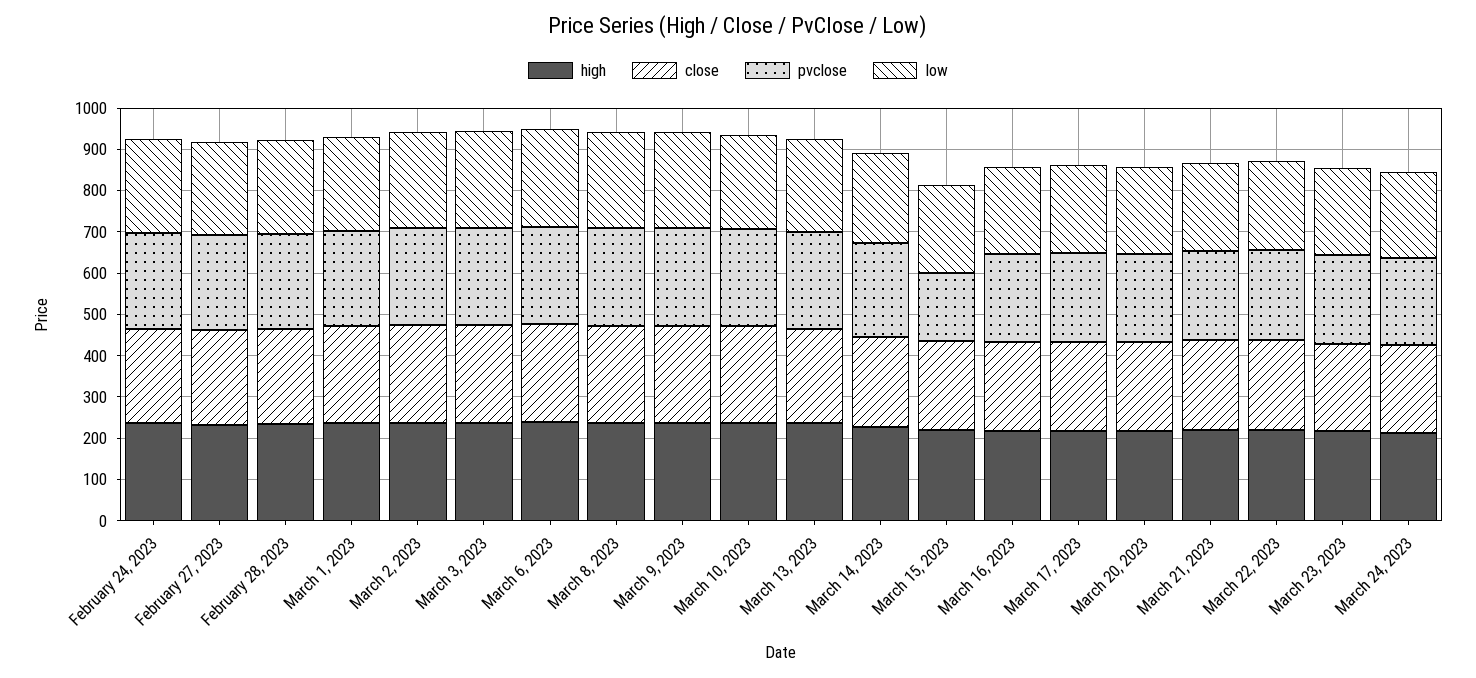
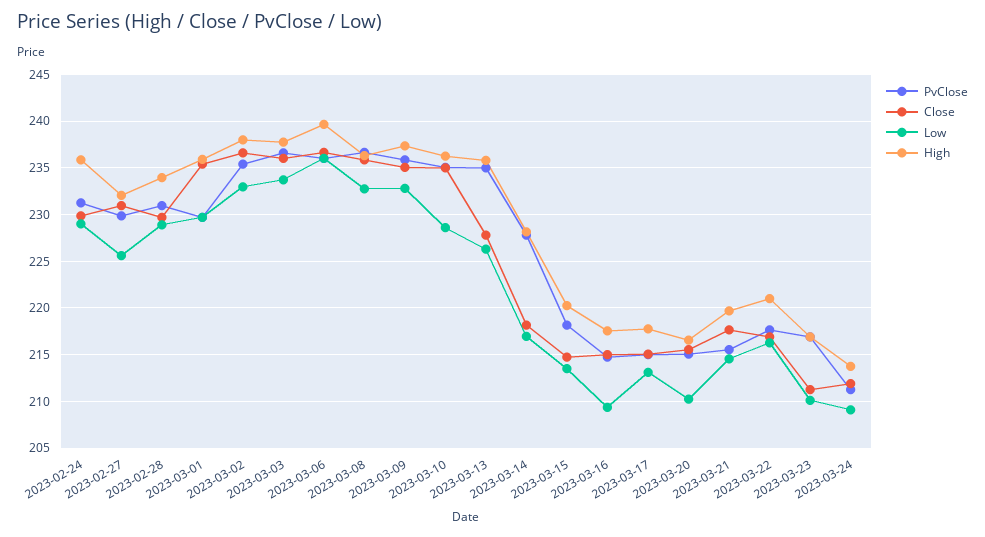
  {
    "high": {
      "February 24, 2023": 236,
      "February 27, 2023": 232,
      "February 28, 2023": 234,
      "March 1, 2023": 236,
      "March 2, 2023": 238,
      "March 3, 2023": 238,
      "March 6, 2023": 240,
      "March 8, 2023": 236,
      "March 9, 2023": 237,
      "March 10, 2023": 236,
      "March 13, 2023": 236,
      "March 14, 2023": 228,
      "March 15, 2023": 220,
      "March 16, 2023": 218,
      "March 17, 2023": 218,
      "March 20, 2023": 217,
      "March 21, 2023": 220,
      "March 22, 2023": 221,
      "March 23, 2023": 217,
      "March 24, 2023": 214
    },
    "close": {
      "February 24, 2023": 230,
      "February 27, 2023": 231,
      "February 28, 2023": 230,
      "March 1, 2023": 235,
      "March 2, 2023": 237,
      "March 3, 2023": 236,
      "March 6, 2023": 237,
      "March 8, 2023": 236,
      "March 9, 2023": 235,
      "March 10, 2023": 235,
      "March 13, 2023": 228,
      "March 14, 2023": 218,
      "March 15, 2023": 215,
      "March 16, 2023": 215,
      "March 17, 2023": 215,
      "March 20, 2023": 216,
      "March 21, 2023": 218,
      "March 22, 2023": 217,
      "March 23, 2023": 211,
      "March 24, 2023": 212
    },
    "pvclose": {
      "February 24, 2023": 231,
      "February 27, 2023": 230,
      "February 28, 2023": 231,
      "March 1, 2023": 230,
      "March 2, 2023": 235,
      "March 3, 2023": 237,
      "March 6, 2023": 236,
      "March 8, 2023": 237,
      "March 9, 2023": 236,
      "March 10, 2023": 235,
      "March 13, 2023": 235,
      "March 14, 2023": 228,
-     "March 15, 2023": 160,
+     "March 15, 2023": 218,
      "March 16, 2023": 215,
      "March 17, 2023": 215,
      "March 20, 2023": 215,
      "March 21, 2023": 216,
      "March 22, 2023": 218,
      "March 23, 2023": 217,
      "March 24, 2023": 211
    },
    "low": {
      "February 24, 2023": 229,
      "February 27, 2023": 226,
      "February 28, 2023": 229,
      "March 1, 2023": 230,
      "March 2, 2023": 233,
      "March 3, 2023": 234,
      "March 6, 2023": 236,
      "March 8, 2023": 233,
      "March 9, 2023": 233,
      "March 10, 2023": 229,
      "March 13, 2023": 226,
      "March 14, 2023": 217,
      "March 15, 2023": 214,
      "March 16, 2023": 209,
      "March 17, 2023": 213,
      "March 20, 2023": 210,
      "March 21, 2023": 215,
      "March 22, 2023": 216,
      "March 23, 2023": 210,
      "March 24, 2023": 209
    }
  }

